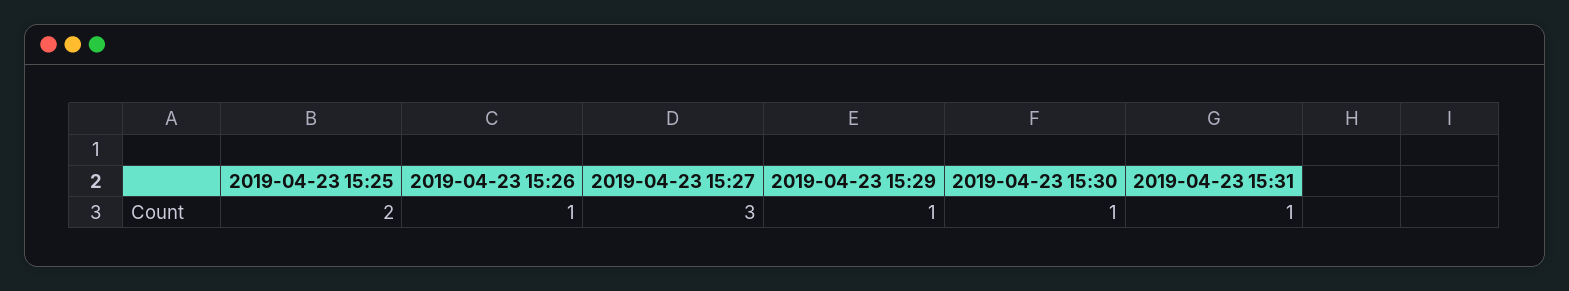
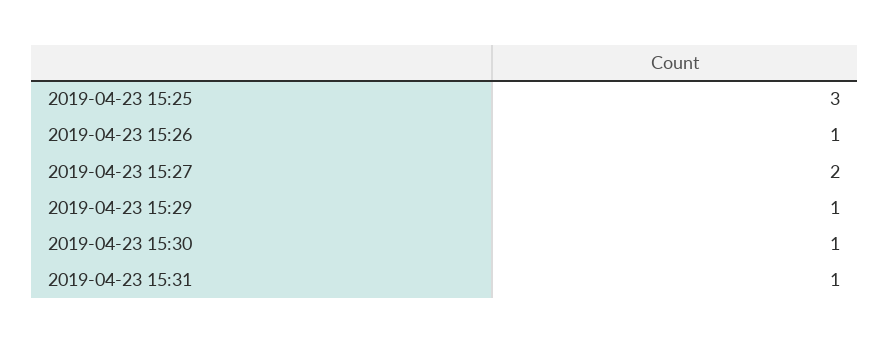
  {
-   "2019-04-23 15:25": 2,
+   "2019-04-23 15:25": 3,
    "2019-04-23 15:26": 1,
-   "2019-04-23 15:27": 3,
+   "2019-04-23 15:27": 2,
    "2019-04-23 15:29": 1,
    "2019-04-23 15:30": 1,
    "2019-04-23 15:31": 1
  }

